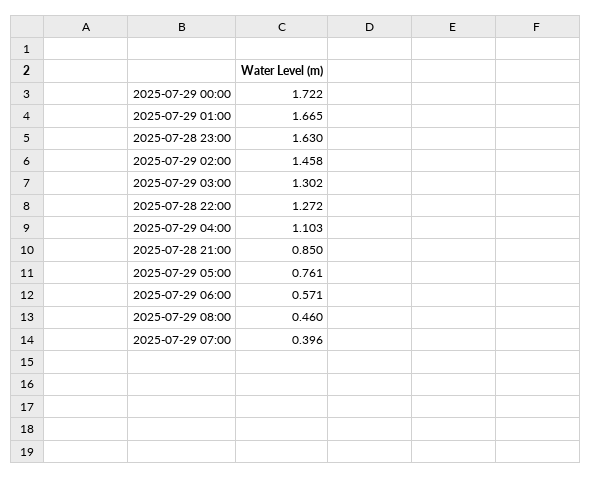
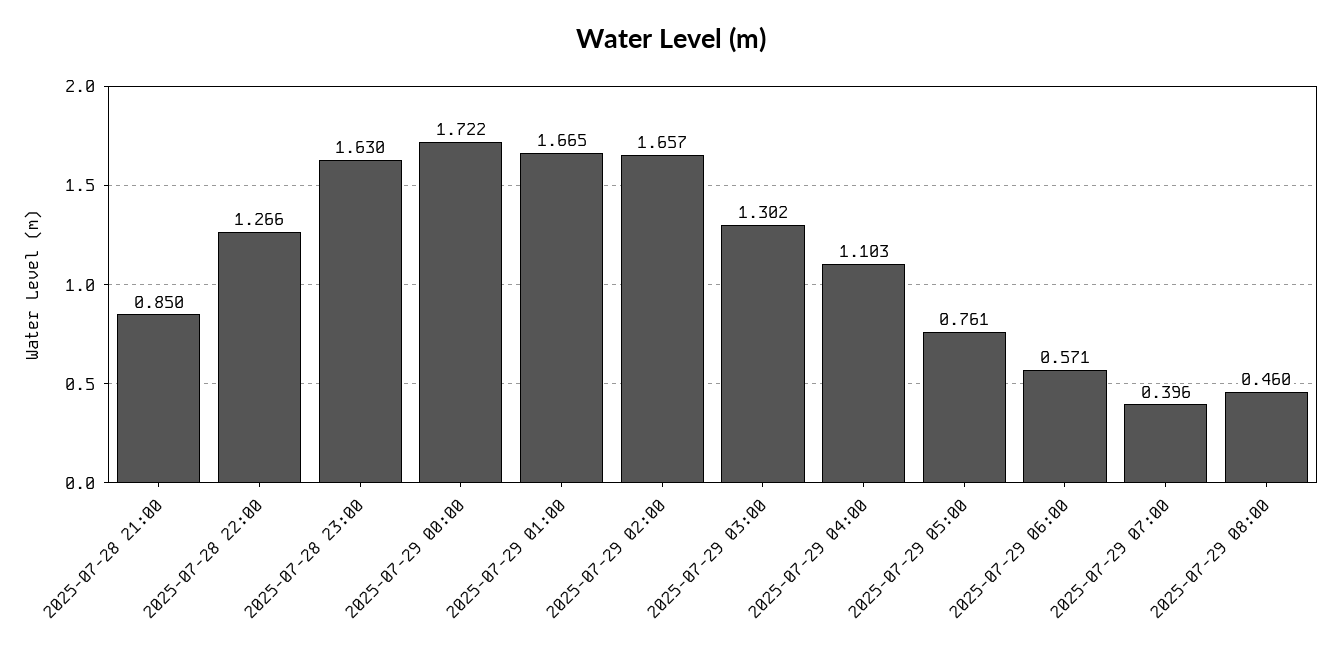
  {
    "2025-07-29 00:00": 1.722,
    "2025-07-29 01:00": 1.665,
    "2025-07-28 23:00": 1.63,
-   "2025-07-29 02:00": 1.458,
+   "2025-07-29 02:00": 1.657,
    "2025-07-29 03:00": 1.302,
-   "2025-07-28 22:00": 1.272,
+   "2025-07-28 22:00": 1.266,
    "2025-07-29 04:00": 1.103,
    "2025-07-28 21:00": 0.85,
    "2025-07-29 05:00": 0.761,
    "2025-07-29 06:00": 0.571,
    "2025-07-29 08:00": 0.46,
    "2025-07-29 07:00": 0.396
  }

